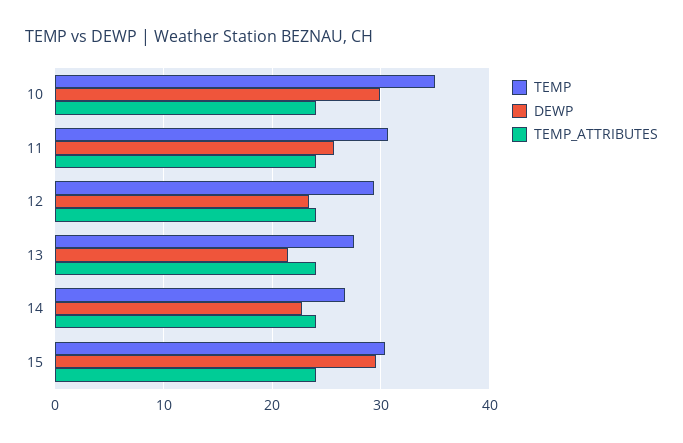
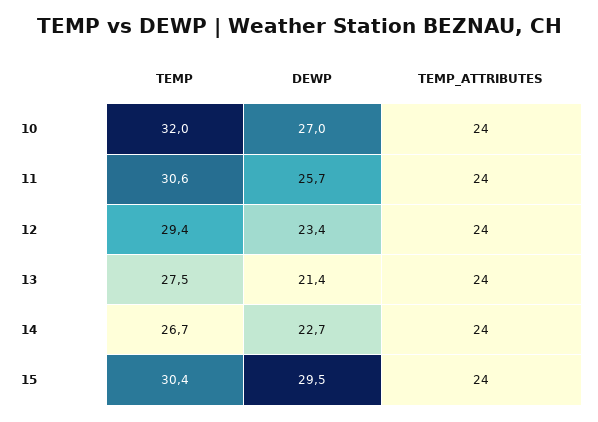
  {
    "TEMP": {
-     "10": 35,
+     "10": 32,
      "11": 30.6,
      "12": 29.4,
      "13": 27.5,
      "14": 26.7,
      "15": 30.4
    },
    "DEWP": {
-     "10": 30,
+     "10": 27,
      "11": 25.7,
      "12": 23.4,
      "13": 21.4,
      "14": 22.7,
      "15": 29.5
    },
    "TEMP_ATTRIBUTES": {
      "10": 24,
      "11": 24,
      "12": 24,
      "13": 24,
      "14": 24,
      "15": 24
    }
  }

